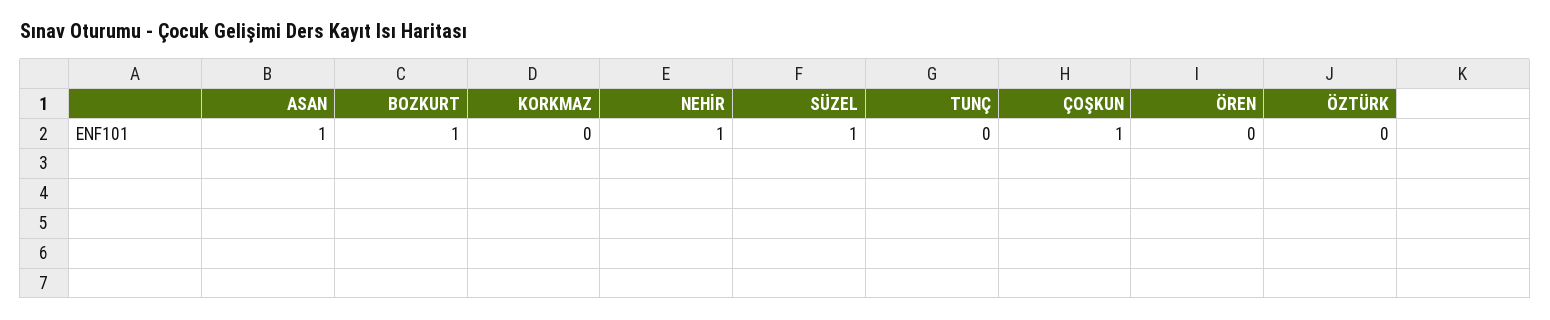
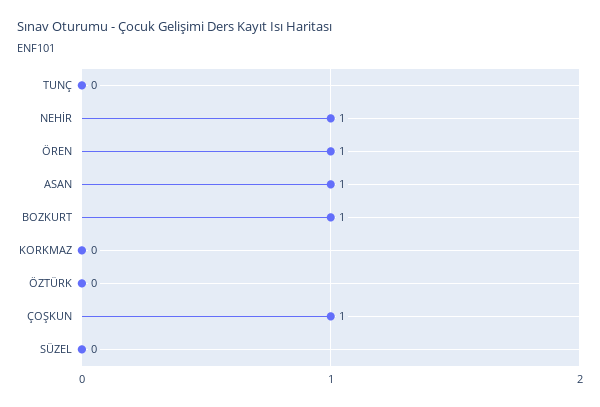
  {
    "ASAN": 1,
    "BOZKURT": 1,
    "KORKMAZ": 0,
    "NEHİR": 1,
-   "SÜZEL": 1,
+   "SÜZEL": 0,
    "TUNÇ": 0,
    "ÇOŞKUN": 1,
-   "ÖREN": 0,
+   "ÖREN": 1,
    "ÖZTÜRK": 0
  }

